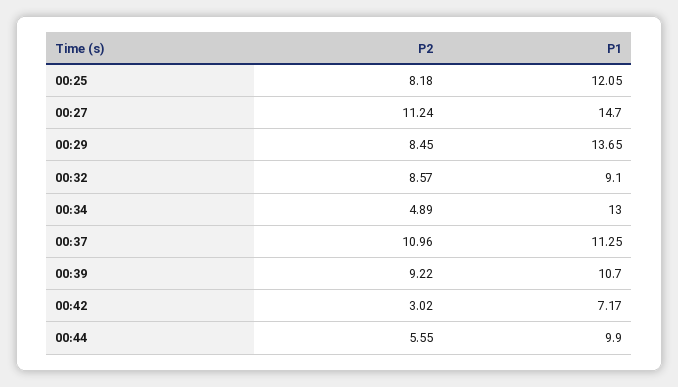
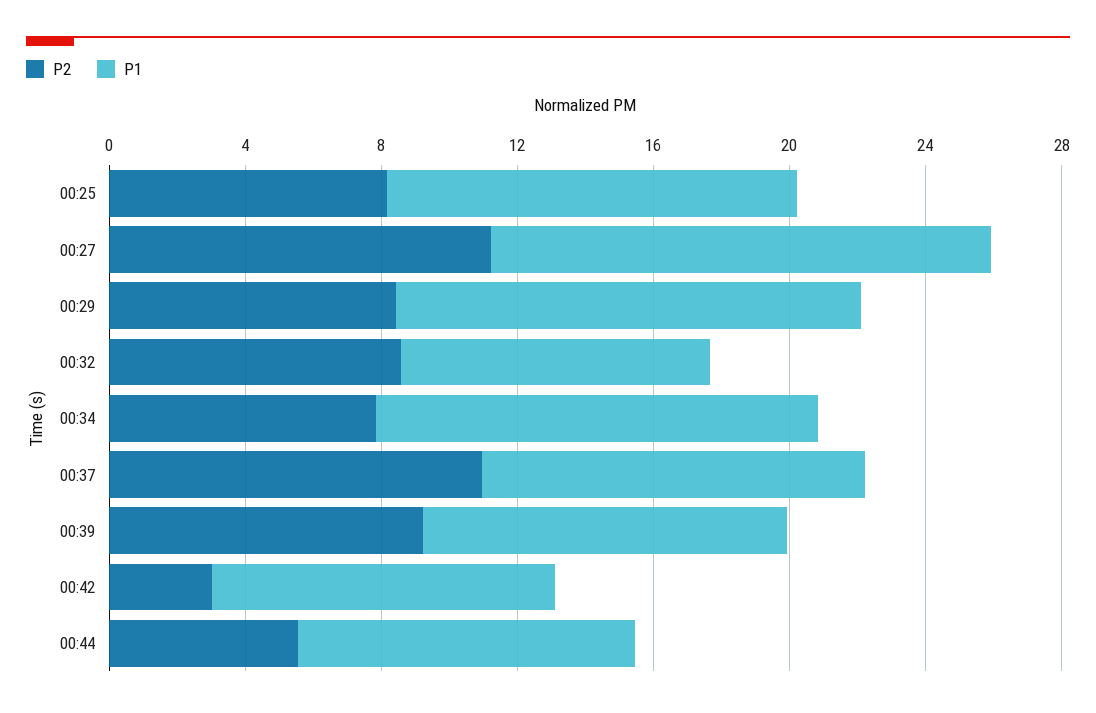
  {
    "P2": {
      "00:25": 8.18,
      "00:27": 11.24,
      "00:29": 8.45,
      "00:32": 8.57,
-     "00:34": 4.89,
+     "00:34": 8,
      "00:37": 10.96,
      "00:39": 9.22,
      "00:42": 3.02,
      "00:44": 5.55
    },
    "P1": {
      "00:25": 12.05,
      "00:27": 14.7,
      "00:29": 13.65,
      "00:32": 9.1,
      "00:34": 13,
      "00:37": 11.25,
      "00:39": 10.7,
-     "00:42": 7.17,
+     "00:42": 10,
      "00:44": 9.9
    }
  }

